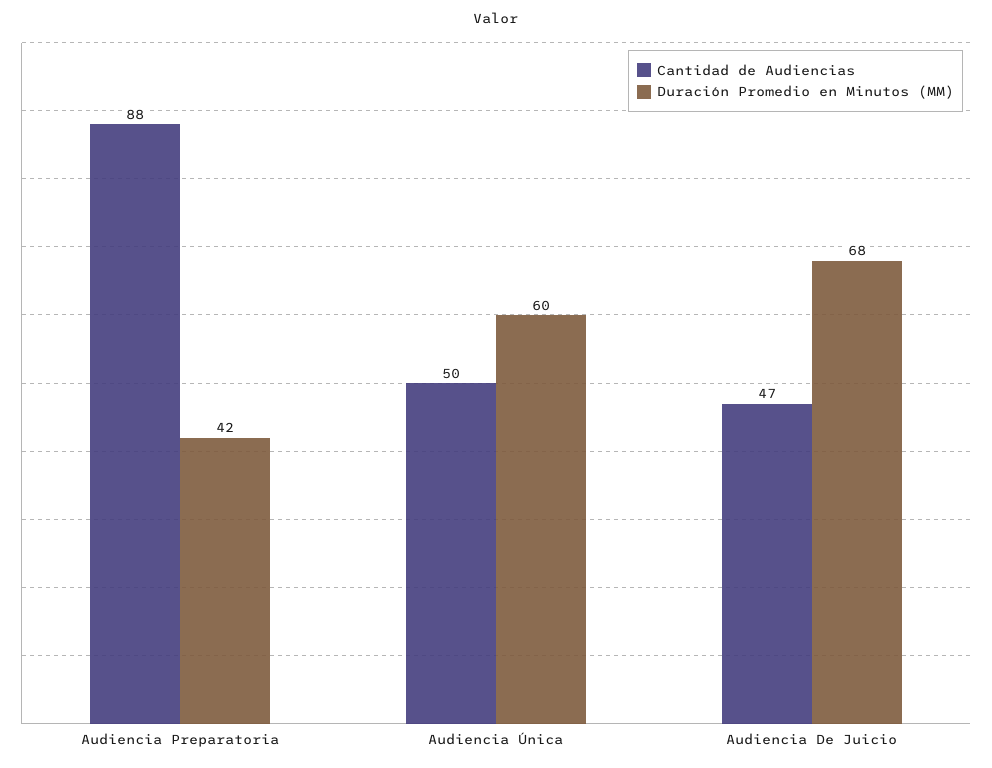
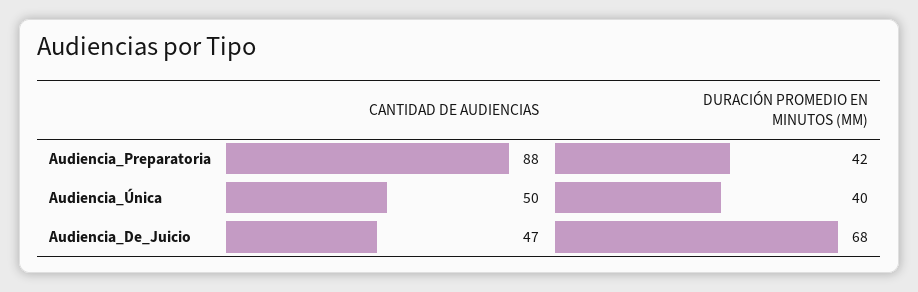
  {
    "Cantidad de Audiencias": {
      "Audiencia Preparatoria": 88,
      "Audiencia Única": 50,
      "Audiencia De Juicio": 47
    },
    "Duración Promedio en Minutos (MM)": {
      "Audiencia Preparatoria": 42,
-     "Audiencia Única": 60,
+     "Audiencia Única": 40,
      "Audiencia De Juicio": 68
    }
  }

